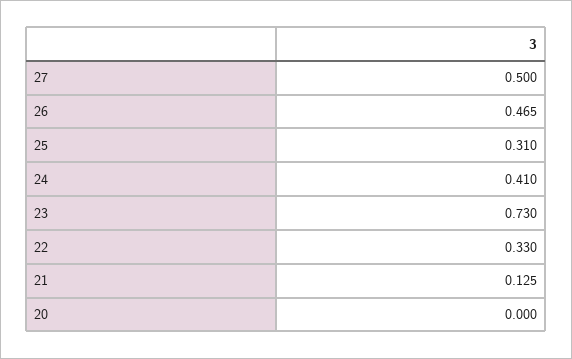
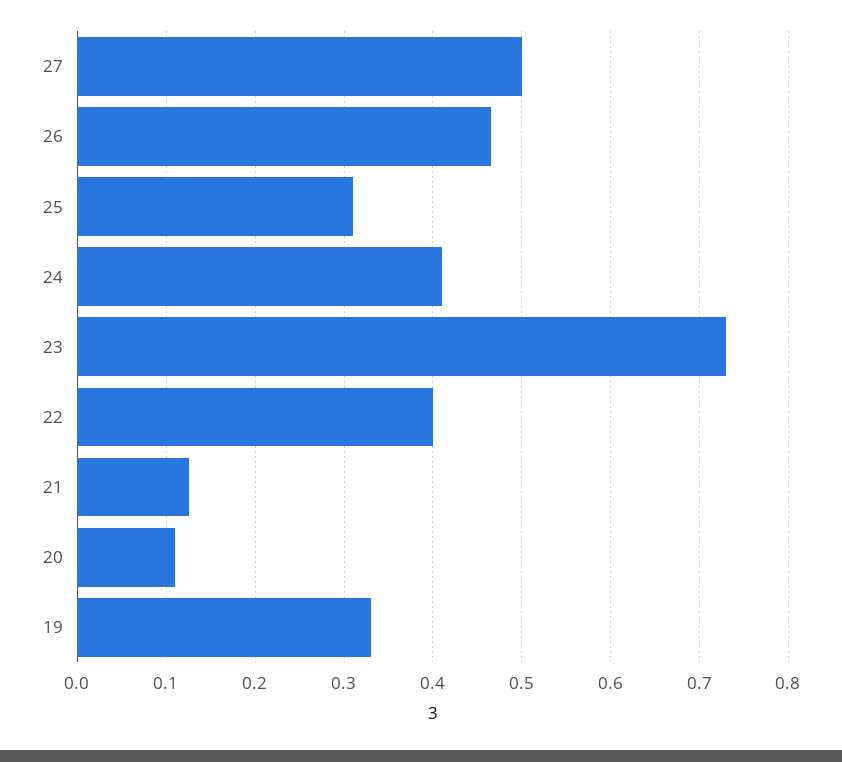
  {
    "27": 0.5,
    "26": 0.465,
    "25": 0.31,
    "24": 0.41,
    "23": 0.73,
-   "22": 0.33,
+   "22": 0.4,
    "21": 0.125,
-   "20": 0
+   "20": 0.11,
+   "19": 0.33
  }

